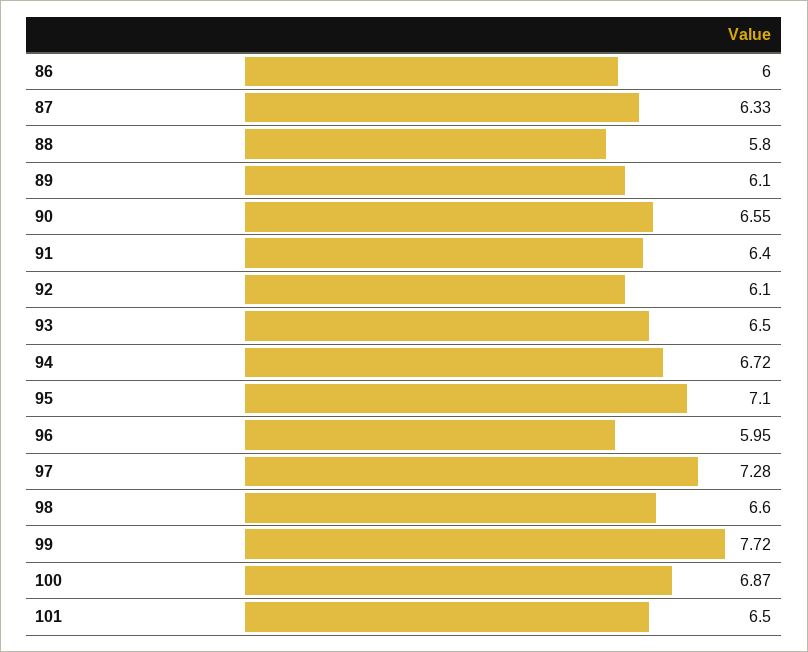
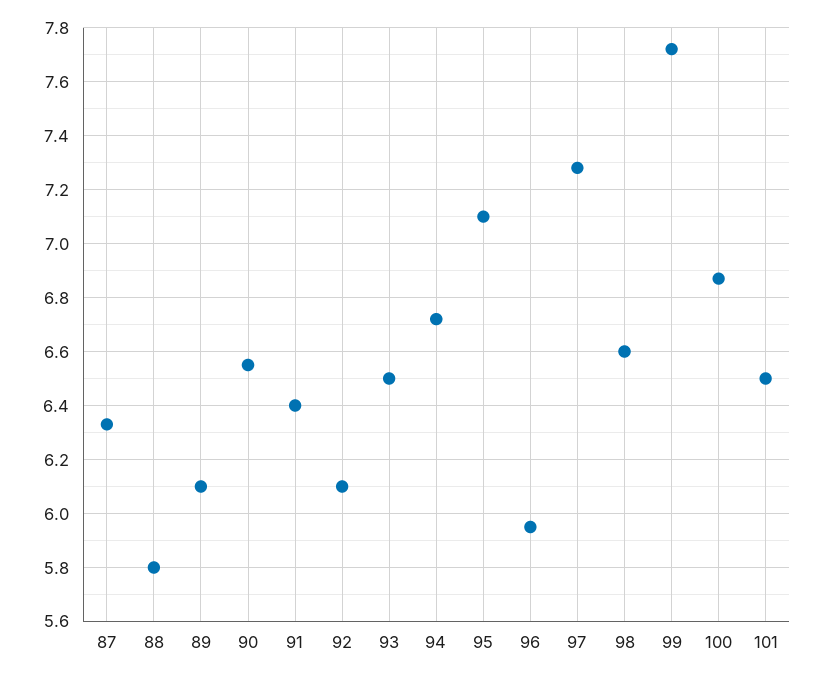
  {
-   "86": 6,
    "87": 6.33,
    "88": 5.8,
    "89": 6.1,
    "90": 6.55,
    "91": 6.4,
    "92": 6.1,
    "93": 6.5,
    "94": 6.72,
    "95": 7.1,
    "96": 5.95,
    "97": 7.28,
    "98": 6.6,
    "99": 7.72,
    "100": 6.87,
    "101": 6.5
  }

